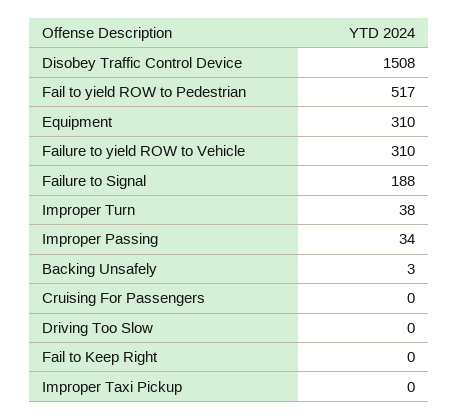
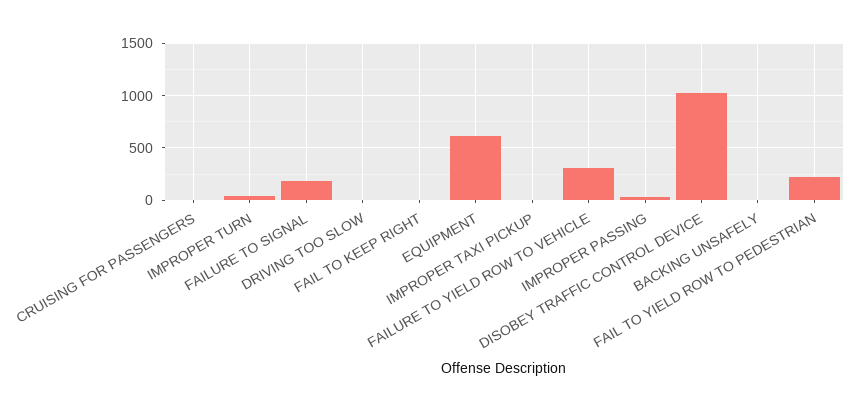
  {
-   "Disobey Traffic Control Device": 1508,
+   "Disobey Traffic Control Device": 1000,
-   "Fail to yield ROW to Pedestrian": 517,
+   "Fail to yield ROW to Pedestrian": 200,
-   "Equipment": 310,
+   "Equipment": 600,
    "Failure to yield ROW to Vehicle": 310,
    "Failure to Signal": 188,
    "Improper Turn": 38,
    "Improper Passing": 34,
    "Backing Unsafely": 3,
    "Cruising For Passengers": 0,
    "Driving Too Slow": 0,
    "Fail to Keep Right": 0,
    "Improper Taxi Pickup": 0
  }

